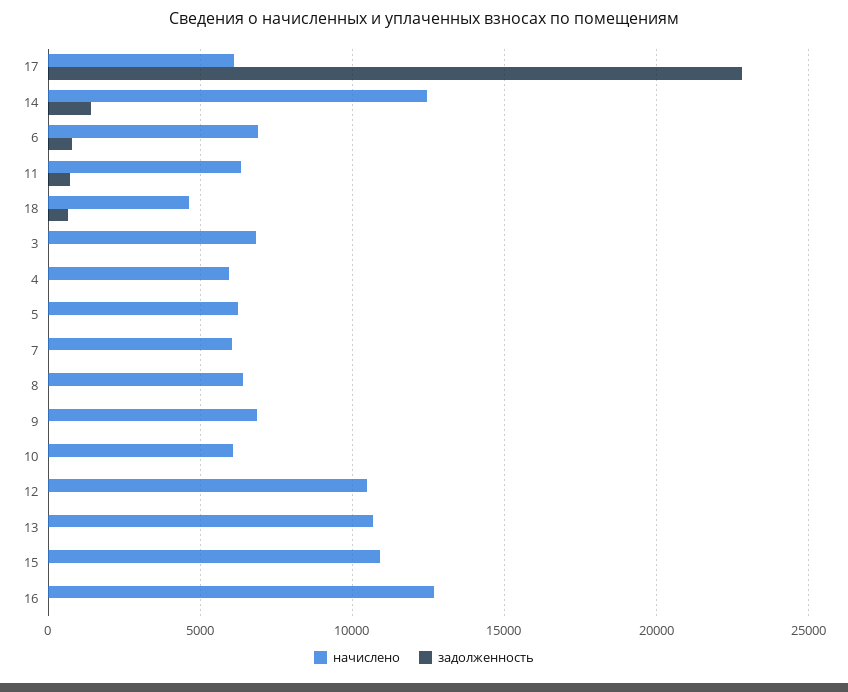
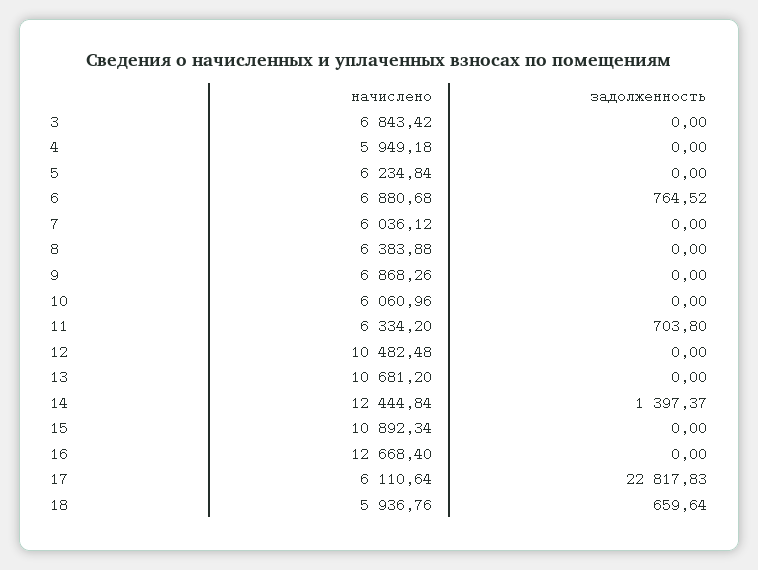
  {
    "начислено": {
      "17": 6110.64,
      "14": 12444.84,
      "6": 6880.68,
      "11": 6334.2,
-     "18": 4500,
+     "18": 5936.76,
      "3": 6843.42,
      "4": 5949.18,
      "5": 6234.84,
      "7": 6036.12,
      "8": 6383.88,
      "9": 6868.26,
      "10": 6060.96,
      "12": 10482.48,
      "13": 10681.2,
      "15": 10892.34,
      "16": 12668.4
    },
    "задолженность": {
      "17": 22817.83,
      "14": 1397.37,
      "6": 764.52,
      "11": 703.8,
      "18": 659.64,
      "3": 0,
      "4": 0,
      "5": 0,
      "7": 0,
      "8": 0,
      "9": 0,
      "10": 0,
      "12": 0,
      "13": 0,
      "15": 0,
      "16": 0
    }
  }

